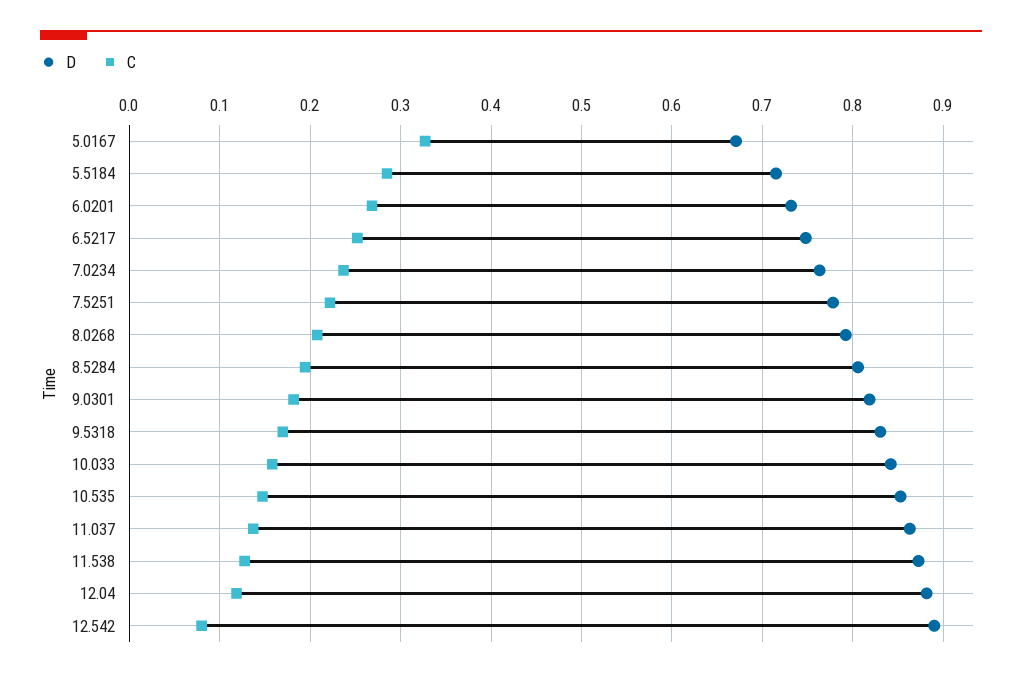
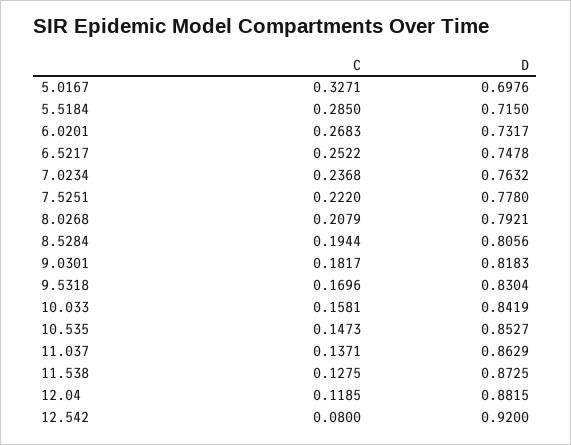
  {
    "D": {
-     "5.0167": 0.67,
+     "5.0167": 0.6976,
      "5.5184": 0.715,
      "6.0201": 0.7317,
      "6.5217": 0.7478,
      "7.0234": 0.7632,
      "7.5251": 0.778,
      "8.0268": 0.7921,
      "8.5284": 0.8056,
      "9.0301": 0.8183,
      "9.5318": 0.8304,
      "10.033": 0.8419,
      "10.535": 0.8527,
      "11.037": 0.8629,
      "11.538": 0.8725,
      "12.04": 0.8815,
-     "12.542": 0.89
+     "12.542": 0.92
    },
    "C": {
      "5.0167": 0.3271,
      "5.5184": 0.285,
      "6.0201": 0.2683,
      "6.5217": 0.2522,
      "7.0234": 0.2368,
      "7.5251": 0.222,
      "8.0268": 0.2079,
      "8.5284": 0.1944,
      "9.0301": 0.1817,
      "9.5318": 0.1696,
      "10.033": 0.1581,
      "10.535": 0.1473,
      "11.037": 0.1371,
      "11.538": 0.1275,
      "12.04": 0.1185,
      "12.542": 0.08
    }
  }

